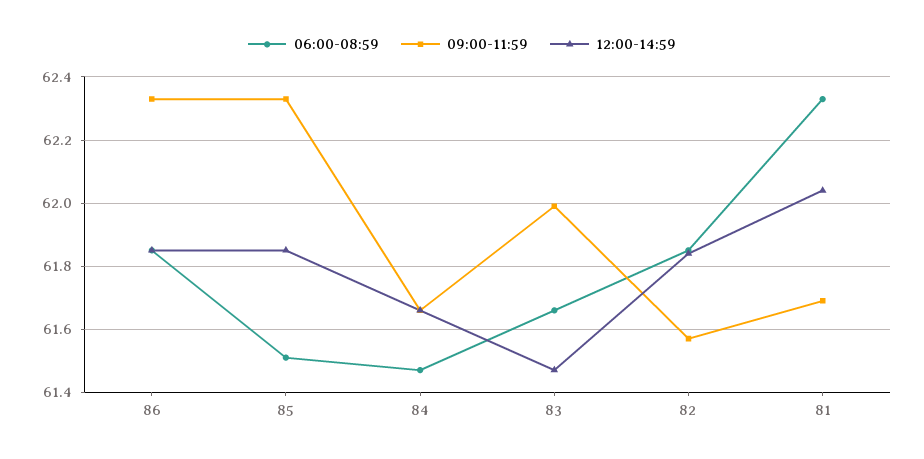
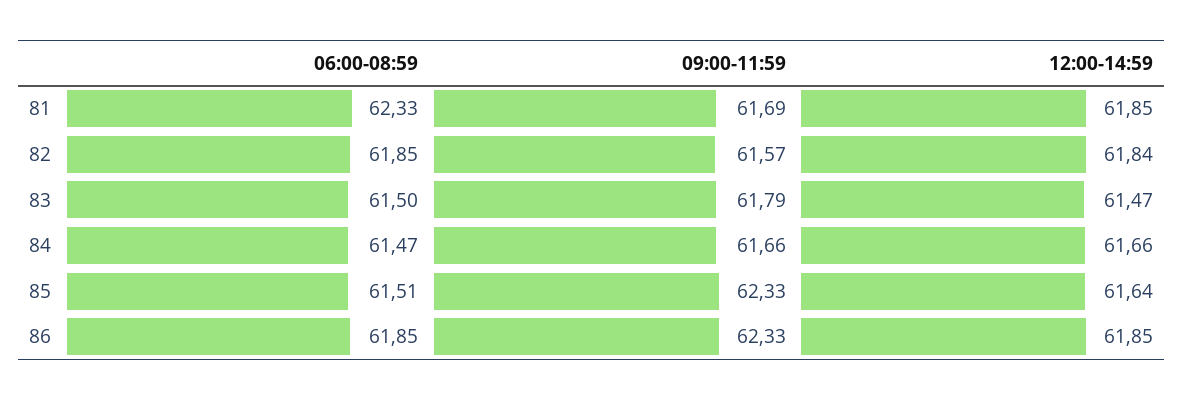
  {
    "06:00-08:59": {
      "86": 61.85,
      "85": 61.51,
      "84": 61.47,
-     "83": 61.65,
+     "83": 61.5,
      "82": 61.85,
      "81": 62.33
    },
    "09:00-11:59": {
      "86": 62.33,
      "85": 62.33,
      "84": 61.66,
-     "83": 62,
+     "83": 61.79,
      "82": 61.57,
      "81": 61.69
    },
    "12:00-14:59": {
      "86": 61.85,
-     "85": 61.85,
+     "85": 61.64,
      "84": 61.66,
      "83": 61.47,
      "82": 61.84,
-     "81": 62.05
+     "81": 61.85
    }
  }

